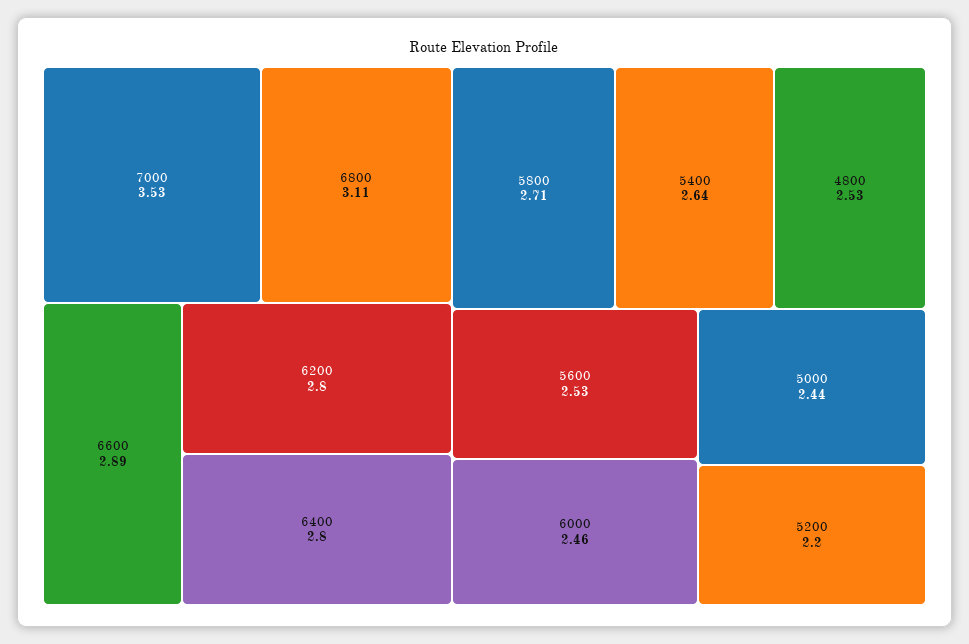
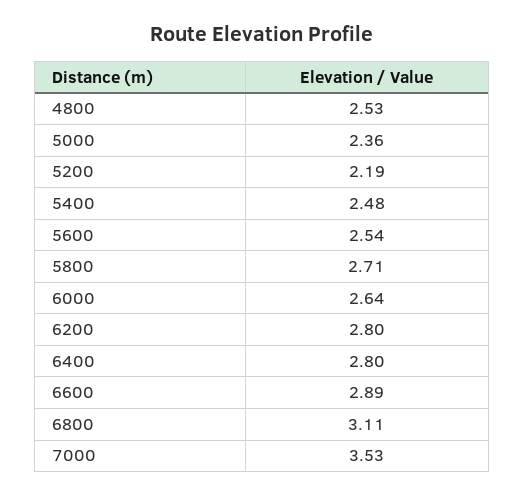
  {
    "7000": 3.53,
    "6800": 3.11,
    "6600": 2.89,
    "6200": 2.8,
    "6400": 2.8,
    "5800": 2.71,
-   "5400": 2.64,
+   "5400": 2.48,
    "4800": 2.53,
-   "5600": 2.53,
+   "5600": 2.54,
-   "6000": 2.46,
+   "6000": 2.64,
-   "5000": 2.44,
+   "5000": 2.36,
-   "5200": 2.2
+   "5200": 2.19
  }

